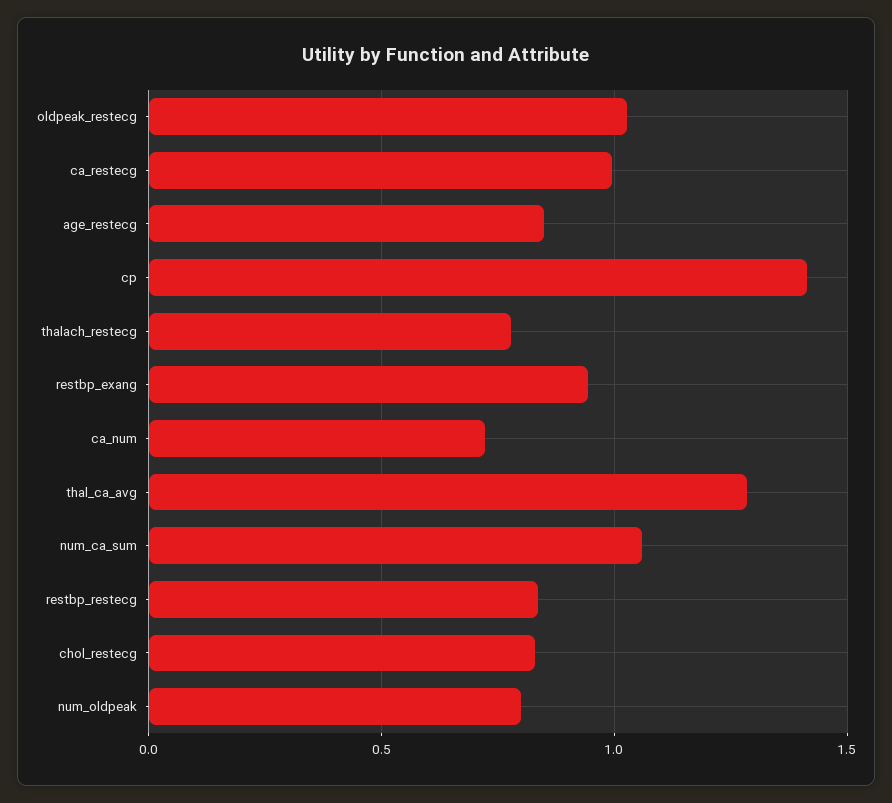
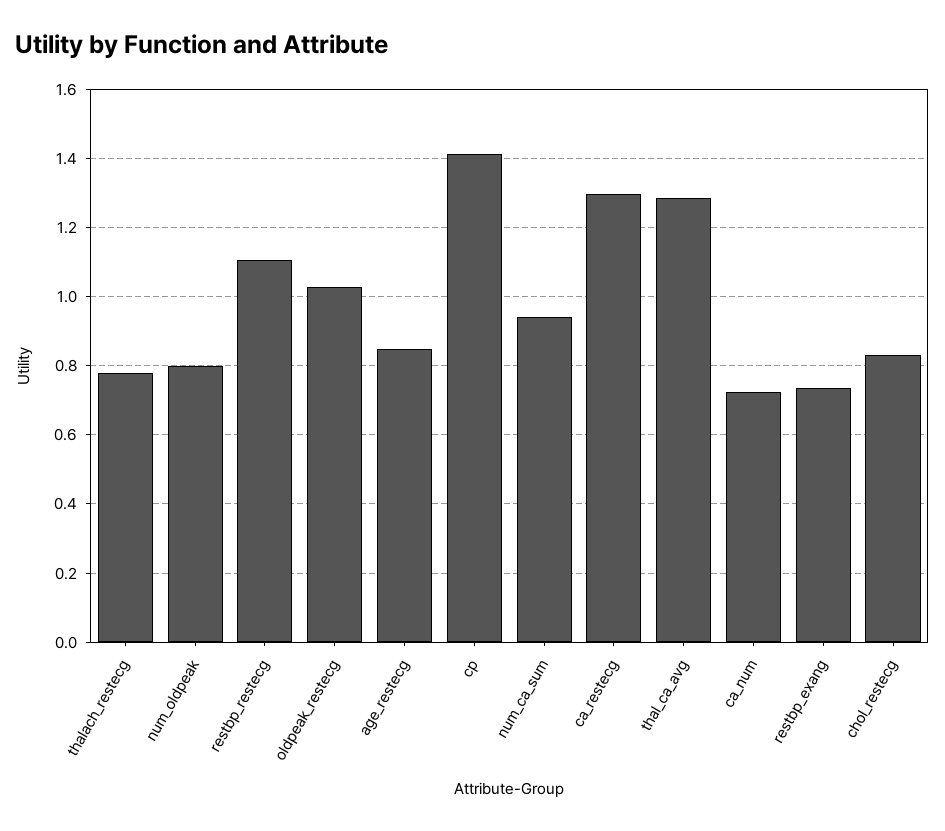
  {
    "oldpeak_restecg": 1.02,
-   "ca_restecg": 1,
+   "ca_restecg": 1.3,
    "age_restecg": 0.84,
    "cp": 1.42,
    "thalach_restecg": 0.78,
-   "restbp_exang": 0.95,
+   "restbp_exang": 0.74,
    "ca_num": 0.72,
    "thal_ca_avg": 1.28,
-   "num_ca_sum": 1.05,
+   "num_ca_sum": 0.94,
-   "restbp_restecg": 0.85,
+   "restbp_restecg": 1.1,
    "chol_restecg": 0.84,
    "num_oldpeak": 0.8
  }

